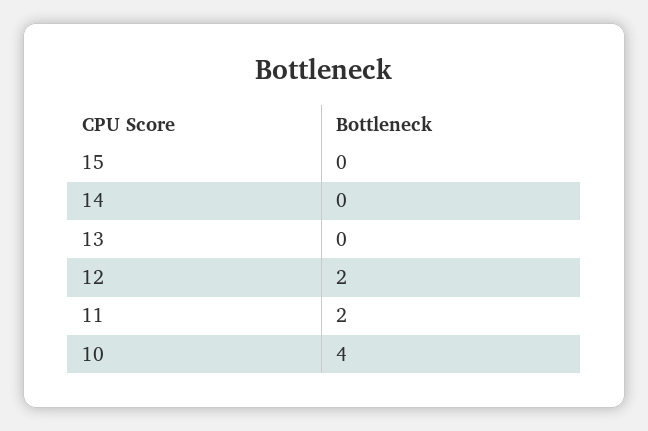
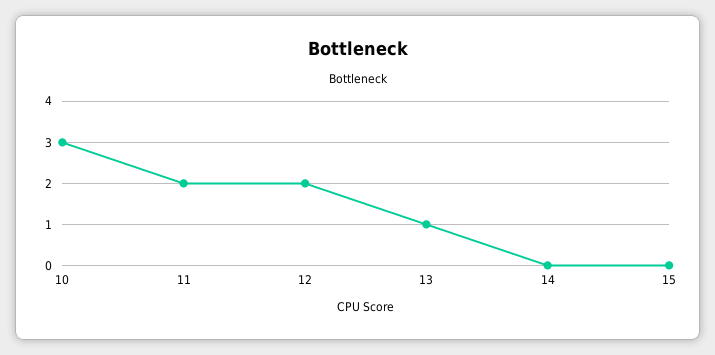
  {
    "15": 0,
    "14": 0,
-   "13": 0,
+   "13": 1,
    "12": 2,
    "11": 2,
-   "10": 4
+   "10": 3
  }

